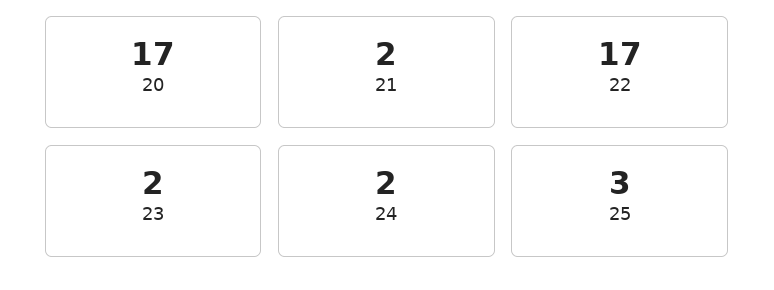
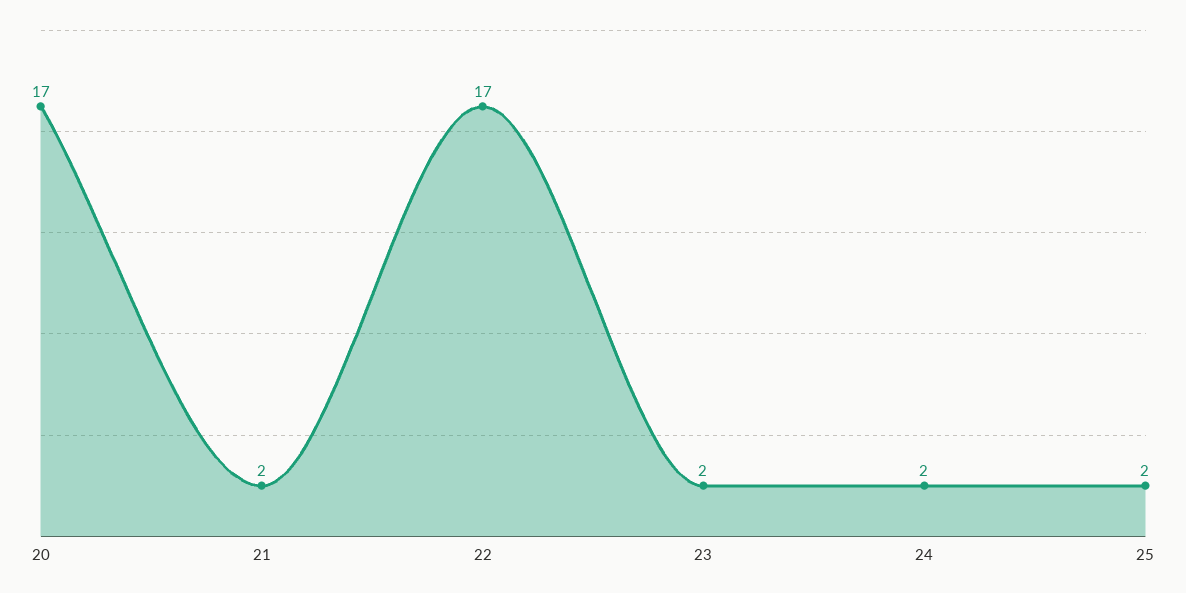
  {
    "20": 17,
    "21": 2,
    "22": 17,
    "23": 2,
    "24": 2,
-   "25": 3
+   "25": 2
  }

